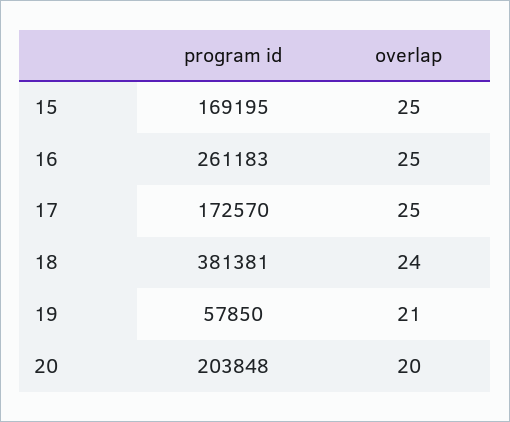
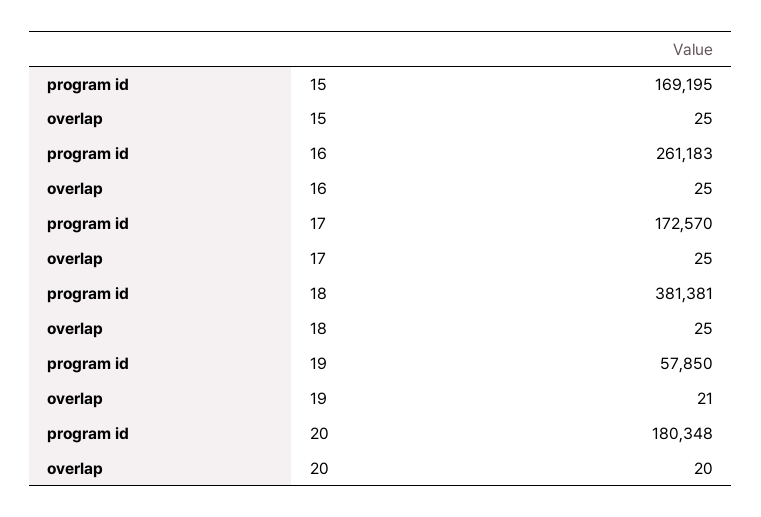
  {
    "program id": {
      "15": 169195,
      "16": 261183,
      "17": 172570,
      "18": 381381,
      "19": 57850,
-     "20": 203848
+     "20": 180348
    },
    "overlap": {
      "15": 25,
      "16": 25,
      "17": 25,
-     "18": 24,
+     "18": 25,
      "19": 21,
      "20": 20
    }
  }

